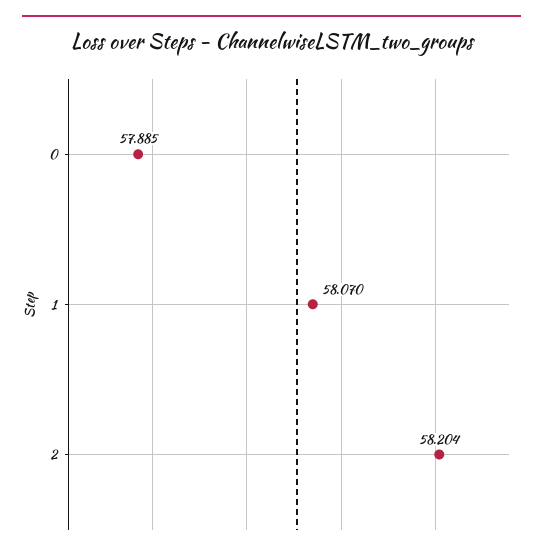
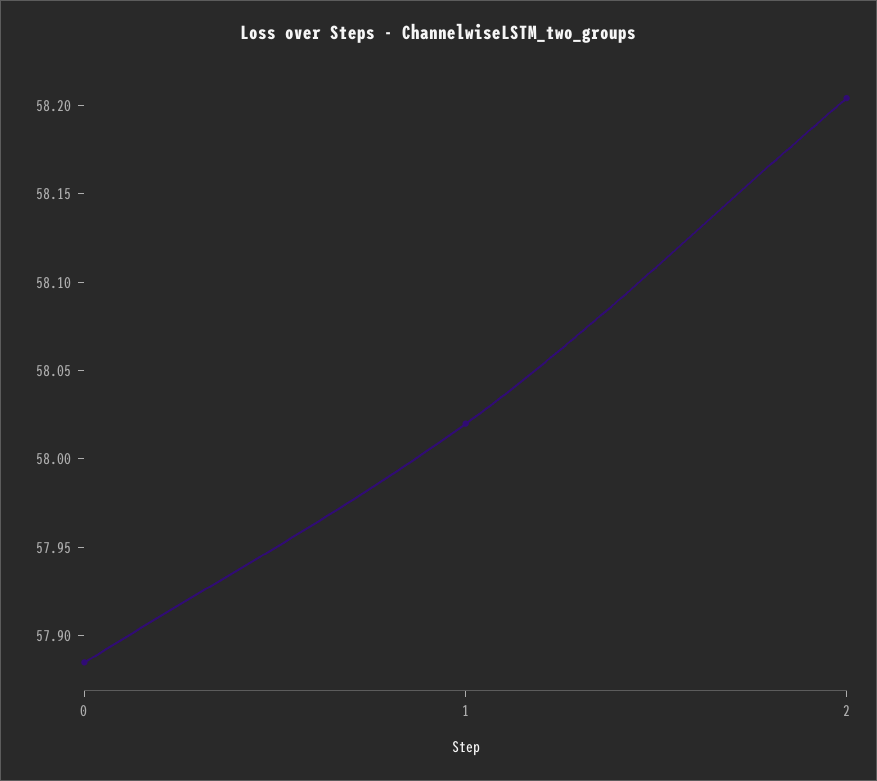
  {
    "0": 57.885,
-   "1": 58.07,
+   "1": 58.02,
    "2": 58.204
  }

